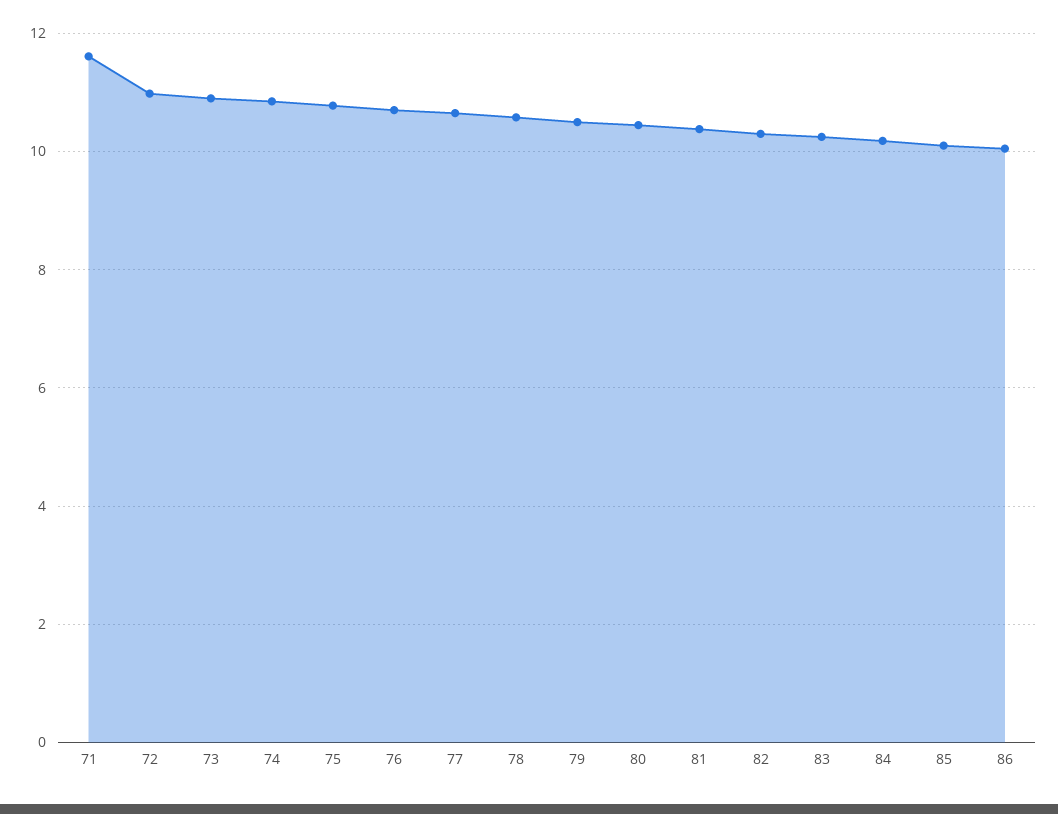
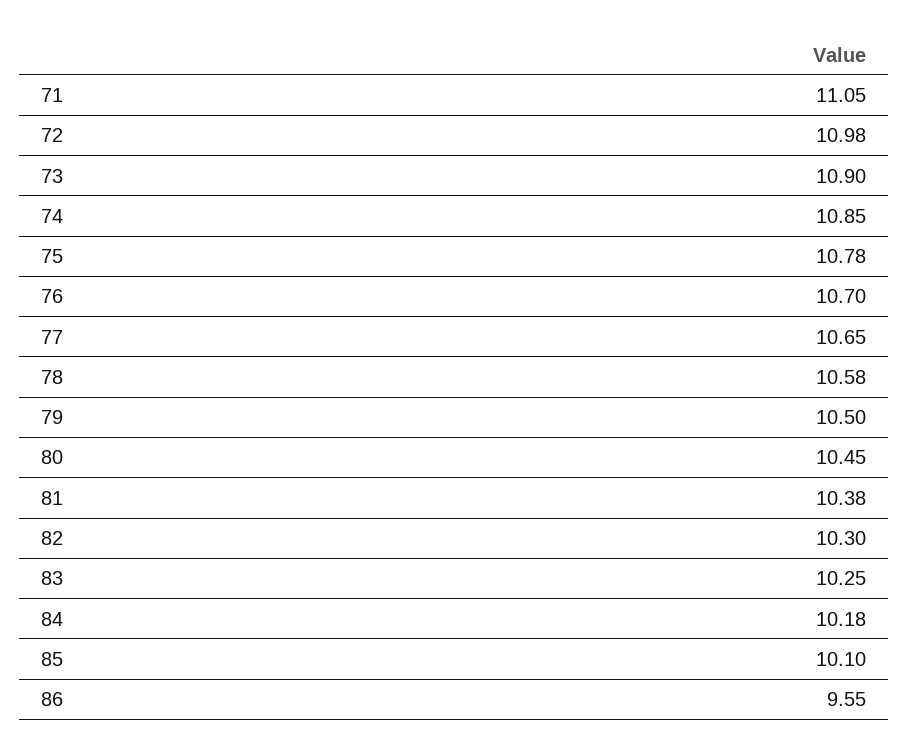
  {
-   "71": 11.6,
+   "71": 11.05,
    "72": 10.98,
    "73": 10.9,
    "74": 10.85,
    "75": 10.78,
    "76": 10.7,
    "77": 10.65,
    "78": 10.58,
    "79": 10.5,
    "80": 10.45,
    "81": 10.38,
    "82": 10.3,
    "83": 10.25,
    "84": 10.18,
    "85": 10.1,
-   "86": 10
+   "86": 9.55
  }

